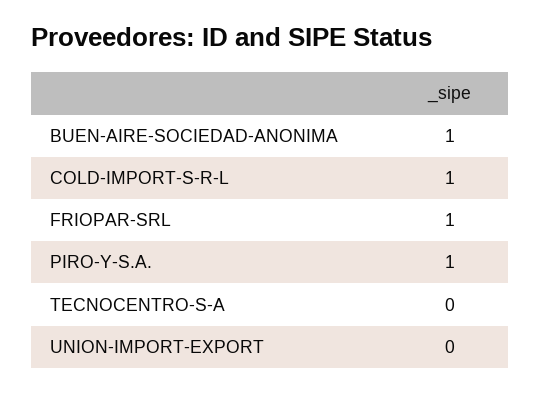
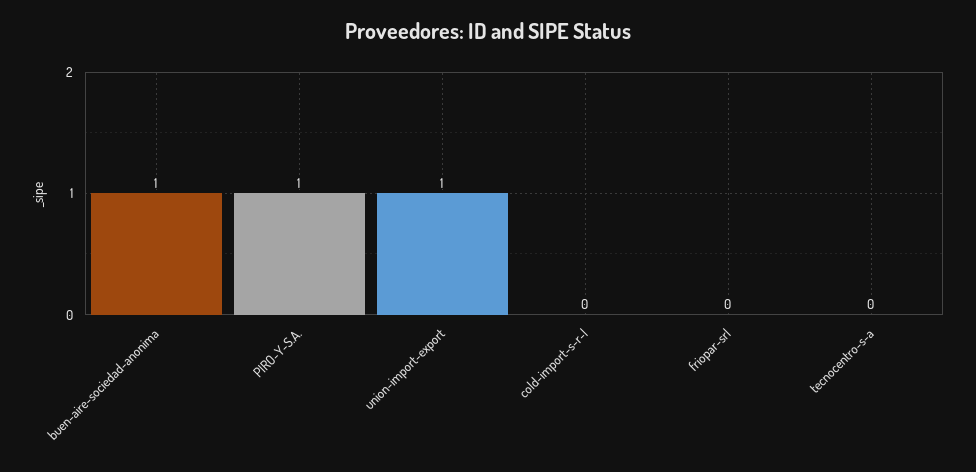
  {
    "BUEN-AIRE-SOCIEDAD-ANONIMA": 1,
-   "COLD-IMPORT-S-R-L": 1,
+   "COLD-IMPORT-S-R-L": 0,
-   "FRIOPAR-SRL": 1,
+   "FRIOPAR-SRL": 0,
    "PIRO-Y-S.A.": 1,
    "TECNOCENTRO-S-A": 0,
-   "UNION-IMPORT-EXPORT": 0
+   "UNION-IMPORT-EXPORT": 1
  }

